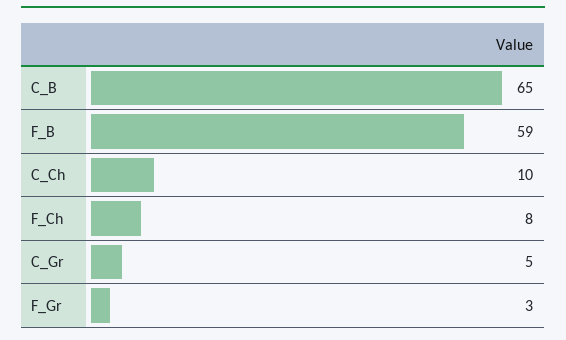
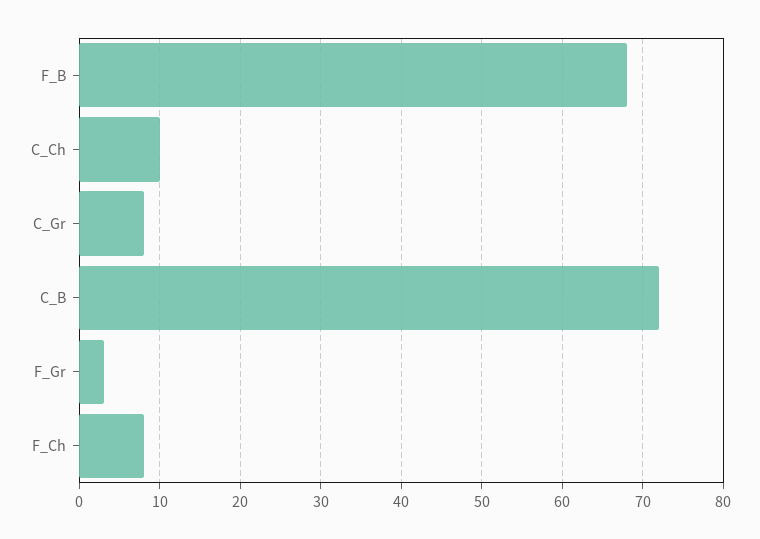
  {
-   "C_B": 65,
+   "C_B": 72,
-   "F_B": 59,
+   "F_B": 68,
    "C_Ch": 10,
    "F_Ch": 8,
-   "C_Gr": 5,
+   "C_Gr": 8,
    "F_Gr": 3
  }

